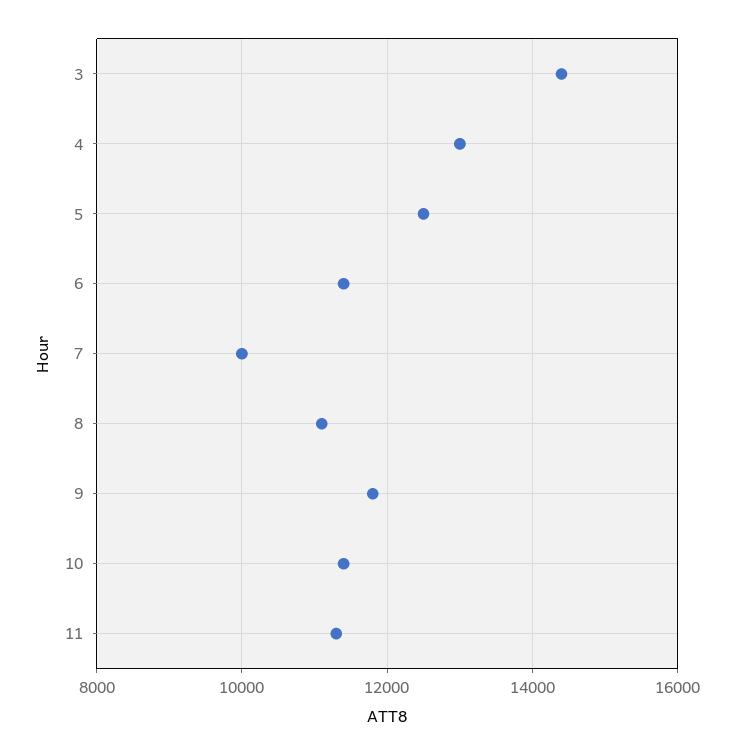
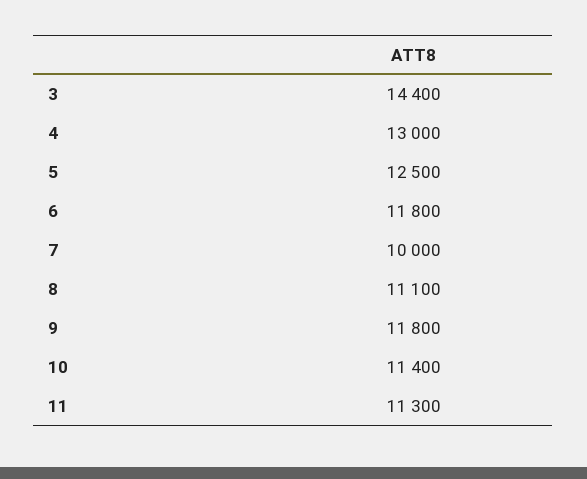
  {
    "3": 14400,
    "4": 13000,
    "5": 12500,
-   "6": 11400,
+   "6": 11800,
    "7": 10000,
    "8": 11100,
    "9": 11800,
    "10": 11400,
    "11": 11300
  }

